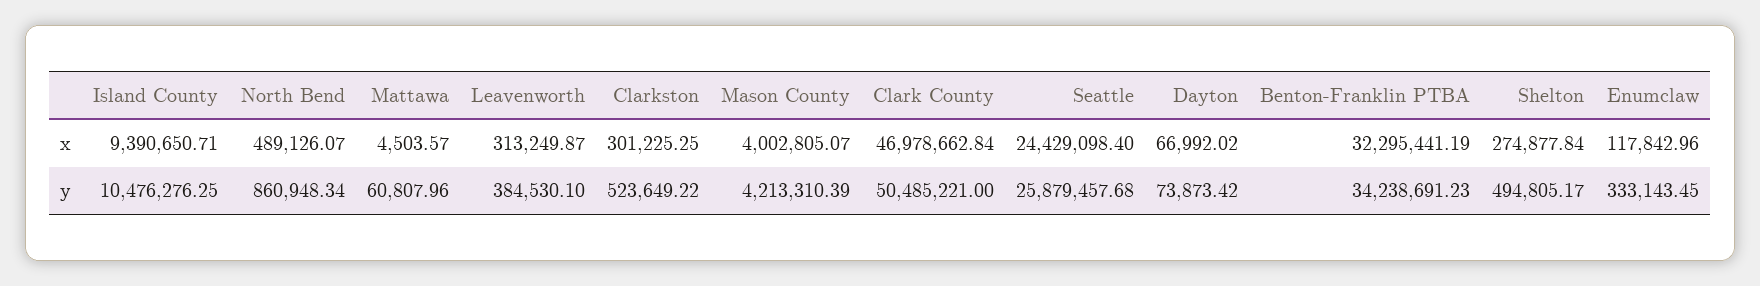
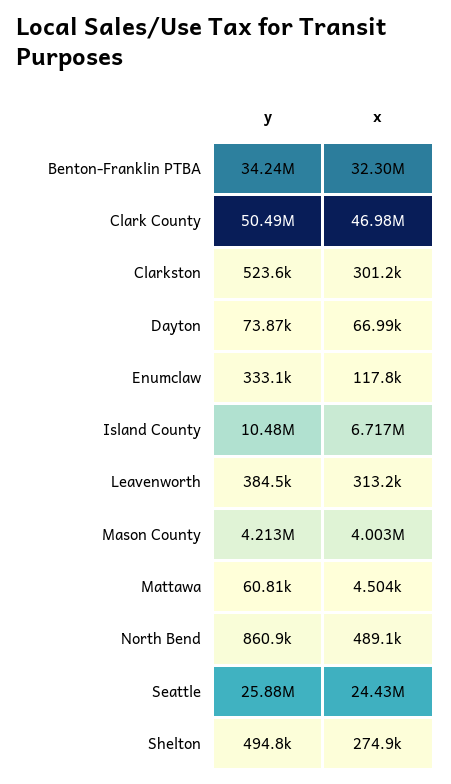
  {
    "Island County": {
-     "x": 9390650.71,
+     "x": 6717000,
      "y": 10476276.25
    },
    "North Bend": {
      "x": 489126.07,
      "y": 860948.34
    },
    "Mattawa": {
      "x": 4503.57,
      "y": 60807.96
    },
    "Leavenworth": {
      "x": 313249.87,
      "y": 384530.1
    },
    "Clarkston": {
      "x": 301225.25,
      "y": 523649.22
    },
    "Mason County": {
      "x": 4002805.07,
      "y": 4213310.39
    },
    "Clark County": {
      "x": 46978662.84,
      "y": 50485221
    },
    "Seattle": {
      "x": 24429098.4,
      "y": 25879457.68
    },
    "Dayton": {
      "x": 66992.02,
      "y": 73873.42
    },
    "Benton-Franklin PTBA": {
      "x": 32295441.19,
      "y": 34238691.23
    },
    "Shelton": {
      "x": 274877.84,
      "y": 494805.17
    },
    "Enumclaw": {
      "x": 117842.96,
      "y": 333143.45
    }
  }

